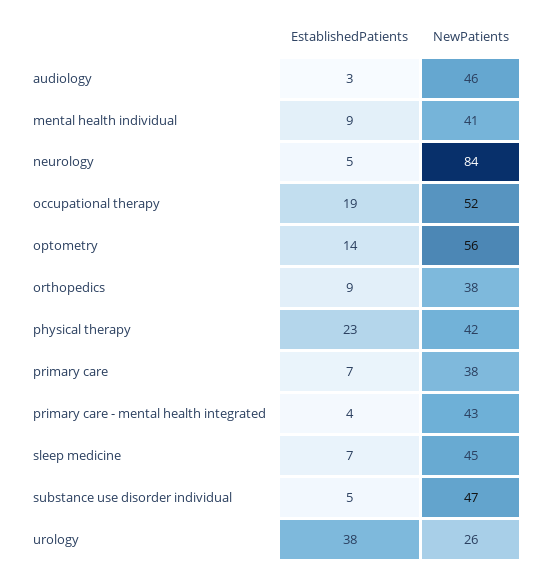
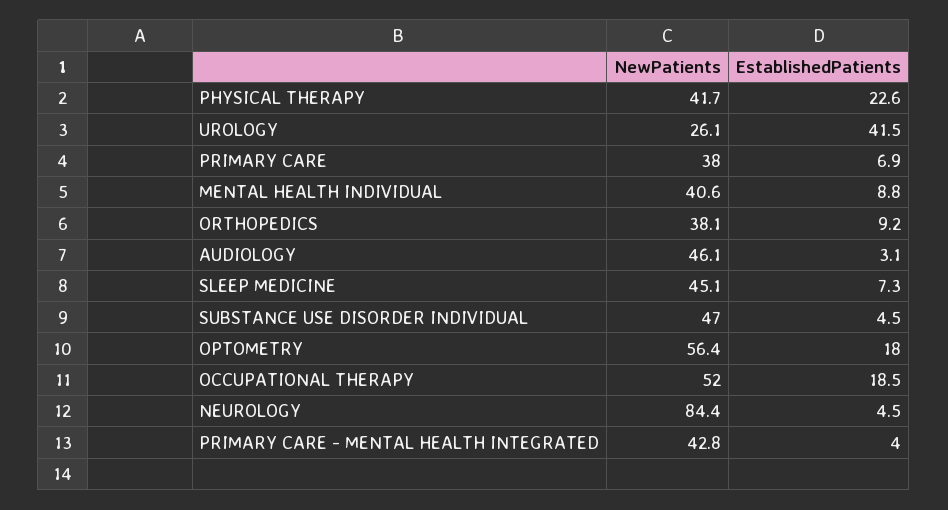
  {
    "EstablishedPatients": {
      "audiology": 3.1,
      "mental health individual": 8.8,
      "neurology": 4.5,
      "occupational therapy": 18.5,
-     "optometry": 14,
+     "optometry": 18,
      "orthopedics": 9.2,
      "physical therapy": 22.6,
      "primary care": 6.9,
      "primary care - mental health integrated": 4,
      "sleep medicine": 7.3,
      "substance use disorder individual": 4.5,
-     "urology": 38
+     "urology": 41.5
    },
    "NewPatients": {
      "audiology": 46.1,
      "mental health individual": 40.6,
      "neurology": 84.4,
      "occupational therapy": 52,
      "optometry": 56.4,
      "orthopedics": 38.1,
      "physical therapy": 41.7,
      "primary care": 38,
      "primary care - mental health integrated": 42.8,
      "sleep medicine": 45.1,
      "substance use disorder individual": 47,
      "urology": 26.1
    }
  }

